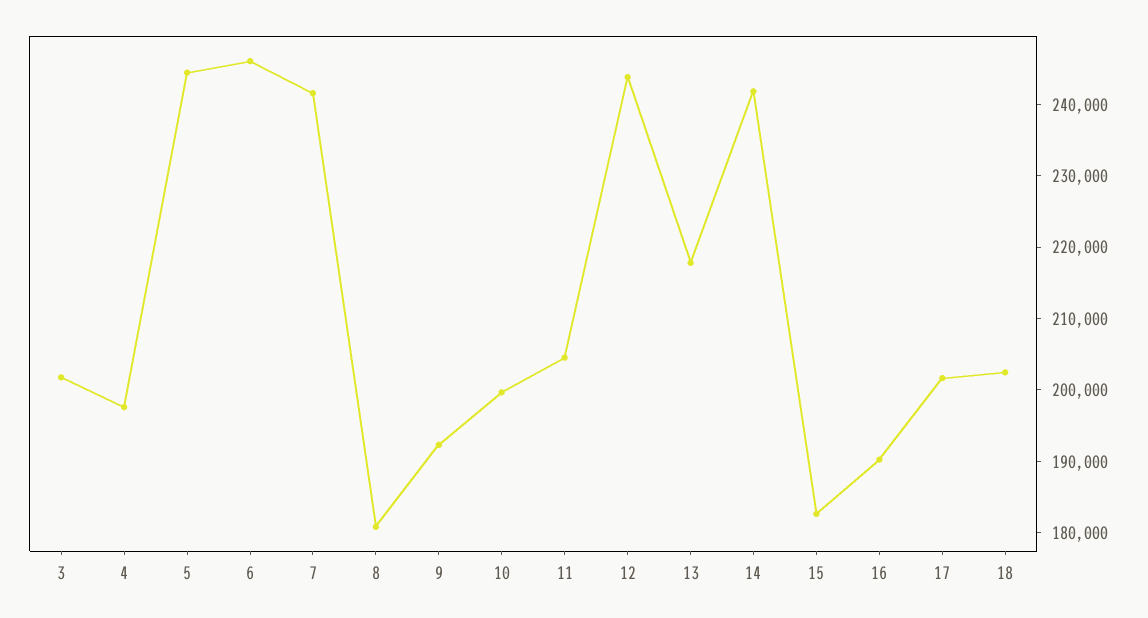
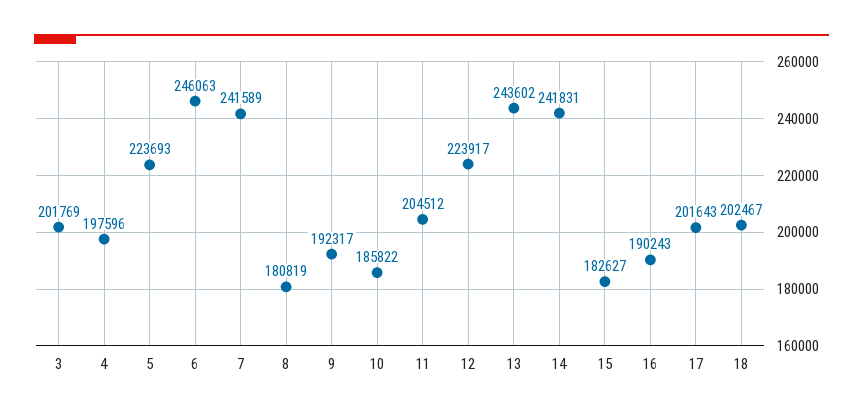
  {
    "3": 201769,
    "4": 197596,
-   "5": 244000,
+   "5": 223693,
    "6": 246063,
    "7": 241589,
    "8": 180819,
    "9": 192317,
-   "10": 200000,
+   "10": 185822,
    "11": 204512,
-   "12": 244000,
+   "12": 223917,
-   "13": 218000,
+   "13": 243602,
    "14": 241831,
    "15": 182627,
    "16": 190243,
    "17": 201643,
    "18": 202467
  }

